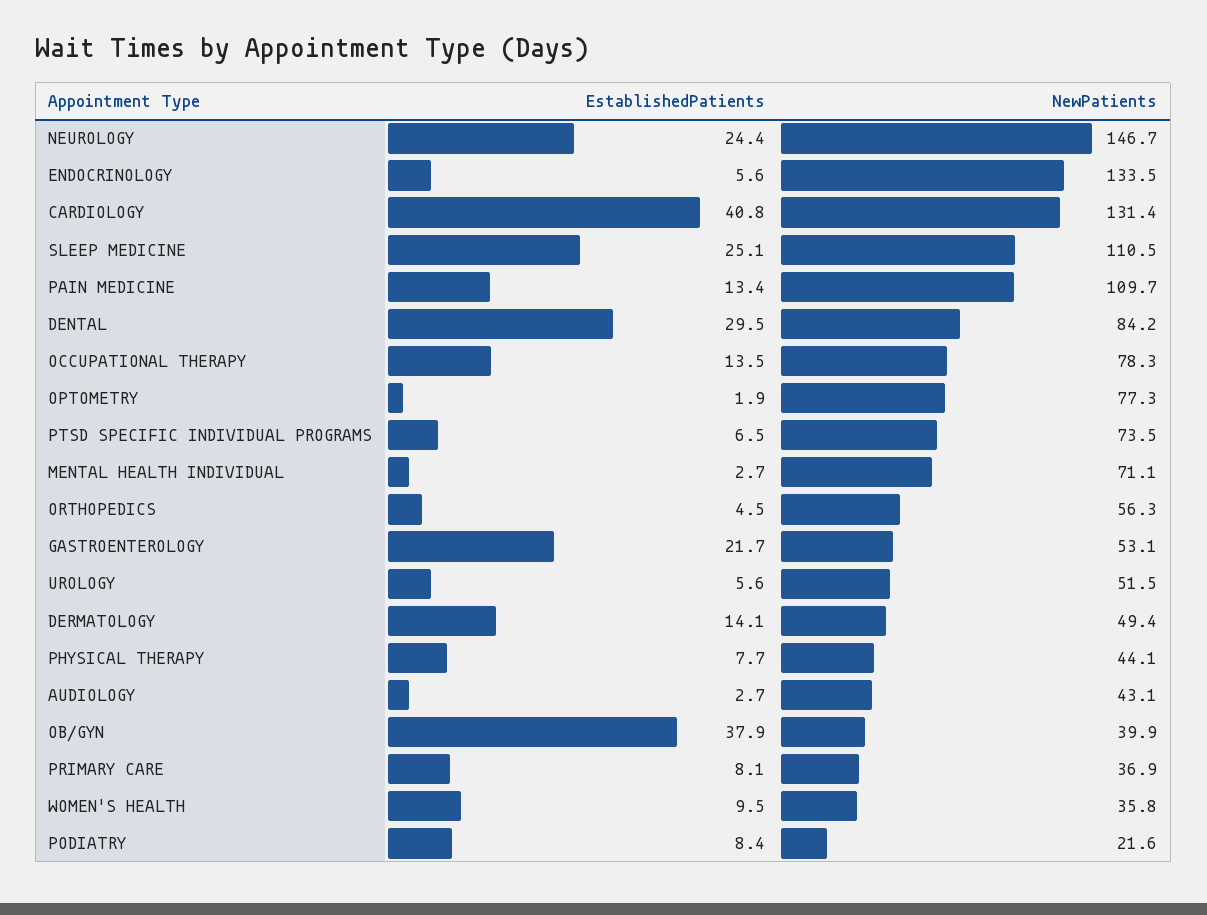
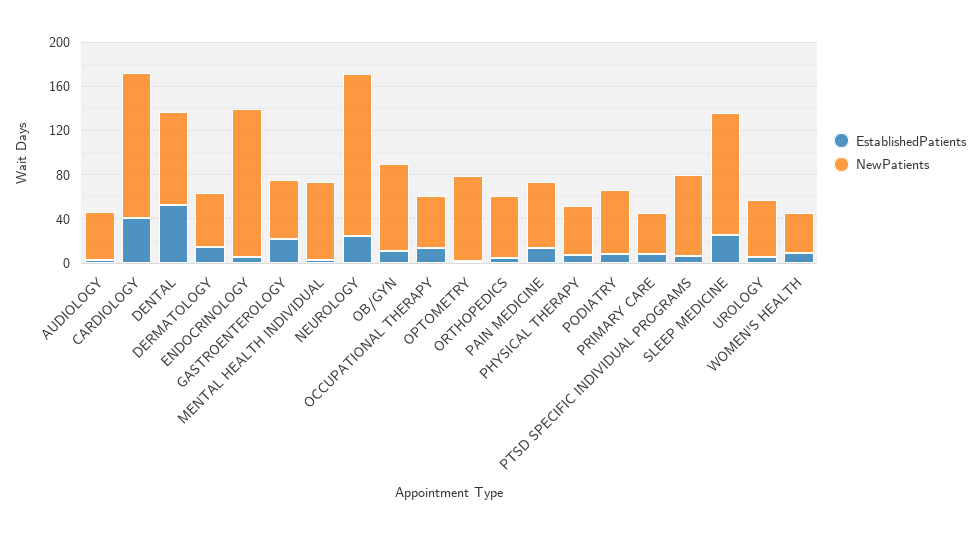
  {
    "EstablishedPatients": {
      "NEUROLOGY": 24.4,
      "ENDOCRINOLOGY": 5.6,
      "CARDIOLOGY": 40.8,
      "SLEEP MEDICINE": 25.1,
      "PAIN MEDICINE": 13.4,
-     "DENTAL": 29.5,
+     "DENTAL": 50,
      "OCCUPATIONAL THERAPY": 13.5,
      "OPTOMETRY": 1.9,
      "PTSD SPECIFIC INDIVIDUAL PROGRAMS": 6.5,
      "MENTAL HEALTH INDIVIDUAL": 2.7,
      "ORTHOPEDICS": 4.5,
      "GASTROENTEROLOGY": 21.7,
      "UROLOGY": 5.6,
      "DERMATOLOGY": 14.1,
      "PHYSICAL THERAPY": 7.7,
      "AUDIOLOGY": 2.7,
-     "OB/GYN": 37.9,
+     "OB/GYN": 10,
      "PRIMARY CARE": 8.1,
      "WOMEN'S HEALTH": 9.5,
      "PODIATRY": 8.4
    },
    "NewPatients": {
      "NEUROLOGY": 146.7,
      "ENDOCRINOLOGY": 133.5,
      "CARDIOLOGY": 131.4,
      "SLEEP MEDICINE": 110.5,
-     "PAIN MEDICINE": 109.7,
+     "PAIN MEDICINE": 60,
      "DENTAL": 84.2,
-     "OCCUPATIONAL THERAPY": 78.3,
+     "OCCUPATIONAL THERAPY": 50,
      "OPTOMETRY": 77.3,
      "PTSD SPECIFIC INDIVIDUAL PROGRAMS": 73.5,
      "MENTAL HEALTH INDIVIDUAL": 71.1,
      "ORTHOPEDICS": 56.3,
      "GASTROENTEROLOGY": 53.1,
      "UROLOGY": 51.5,
      "DERMATOLOGY": 49.4,
      "PHYSICAL THERAPY": 44.1,
      "AUDIOLOGY": 43.1,
-     "OB/GYN": 39.9,
+     "OB/GYN": 80,
      "PRIMARY CARE": 36.9,
      "WOMEN'S HEALTH": 35.8,
-     "PODIATRY": 21.6
+     "PODIATRY": 60
    }
  }

